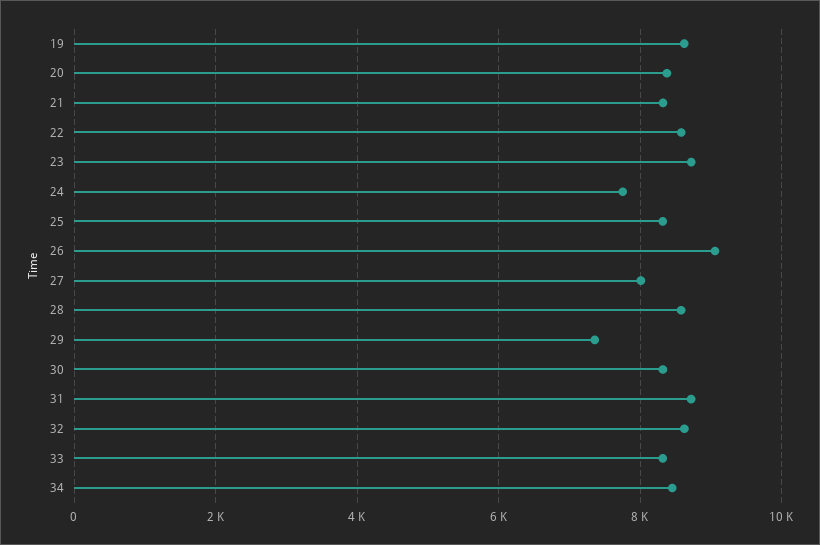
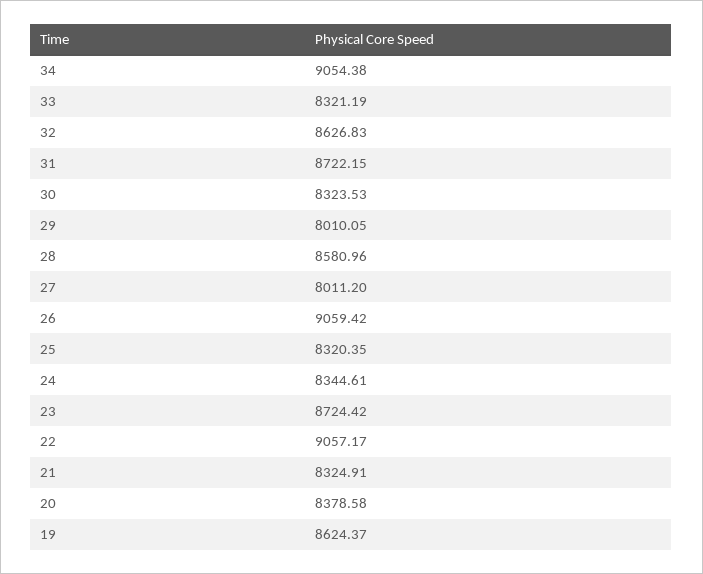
  {
    "19": 8624.37,
    "20": 8378.58,
    "21": 8324.91,
-   "22": 8600,
+   "22": 9057.17,
    "23": 8724.42,
-   "24": 7800,
+   "24": 8344.61,
    "25": 8320.35,
    "26": 9059.42,
    "27": 8011.2,
    "28": 8580.96,
-   "29": 7400,
+   "29": 8010.05,
    "30": 8323.53,
    "31": 8722.15,
    "32": 8626.83,
    "33": 8321.19,
-   "34": 8400
+   "34": 9054.38
  }

